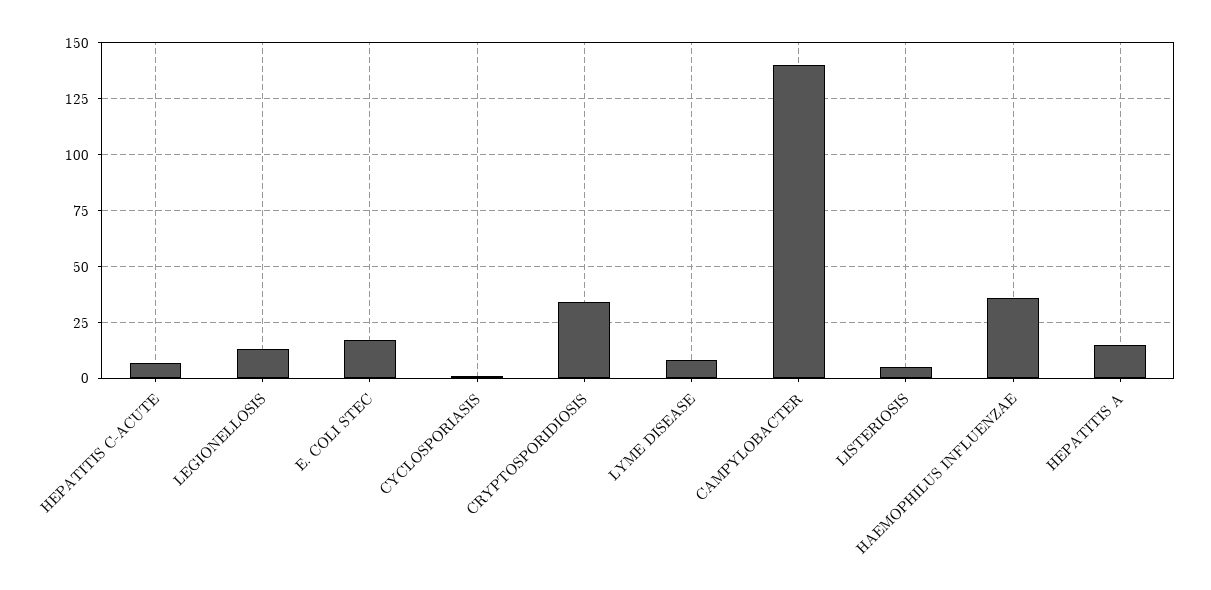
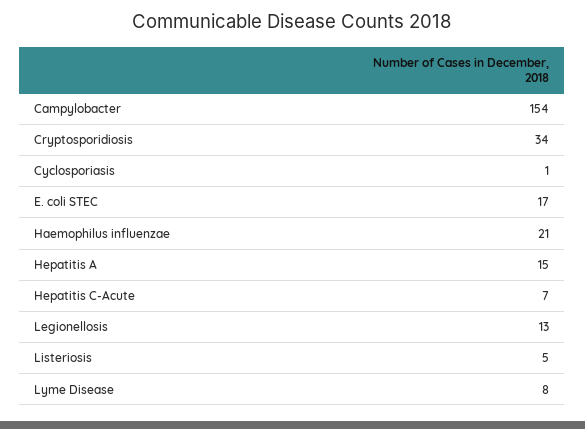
  {
    "HEPATITIS C-ACUTE": 7,
    "LEGIONELLOSIS": 13,
    "E. COLI STEC": 17,
    "CYCLOSPORIASIS": 1,
    "CRYPTOSPORIDIOSIS": 34,
    "LYME DISEASE": 8,
-   "CAMPYLOBACTER": 140,
+   "CAMPYLOBACTER": 154,
    "LISTERIOSIS": 5,
-   "HAEMOPHILUS INFLUENZAE": 35,
+   "HAEMOPHILUS INFLUENZAE": 21,
    "HEPATITIS A": 15
  }

